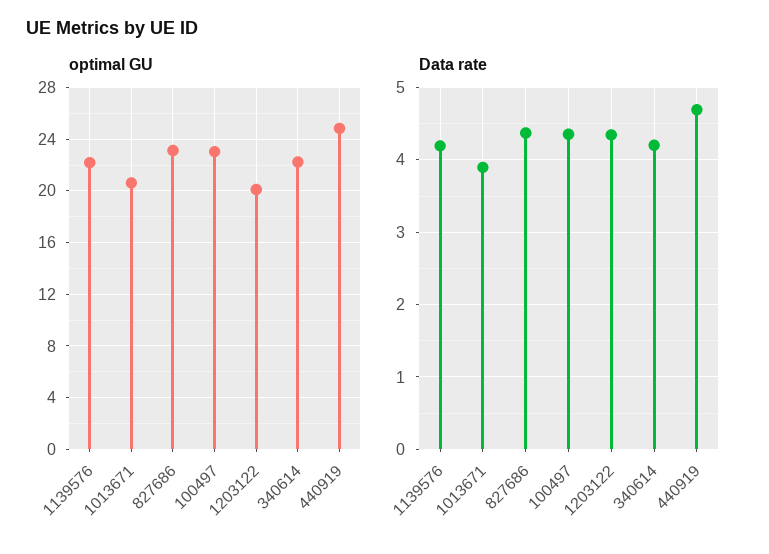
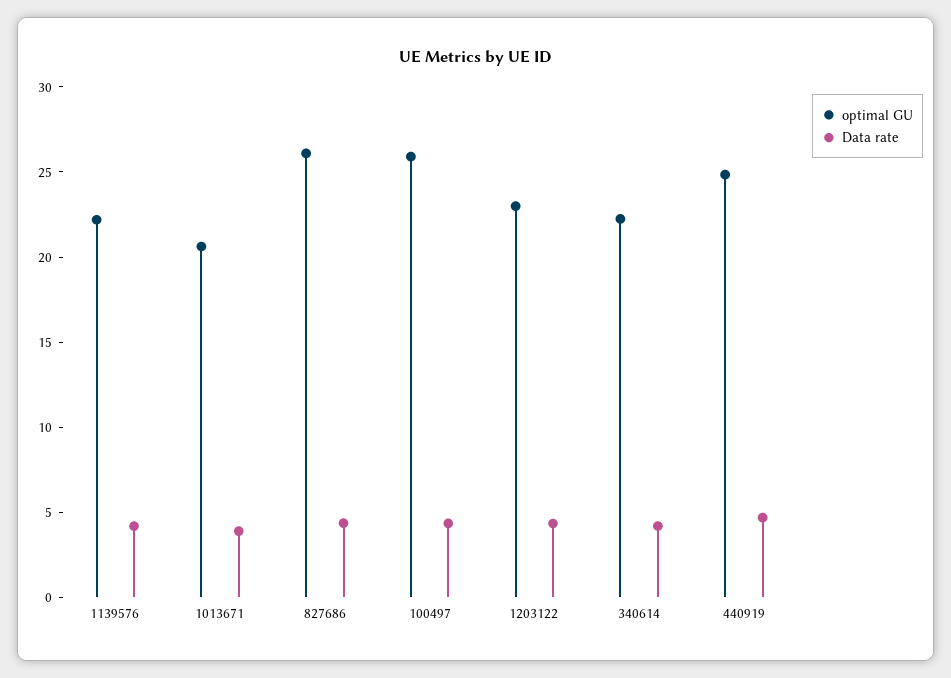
  {
    "optimal GU": {
      "1139576": 22,
      "1013671": 20.5,
-     "827686": 23,
+     "827686": 26,
-     "100497": 23,
+     "100497": 26,
-     "1203122": 20,
+     "1203122": 23,
      "340614": 22,
      "440919": 25
    },
    "Data rate": {
      "1139576": 4.2,
      "1013671": 3.9,
      "827686": 4.4,
      "100497": 4.4,
      "1203122": 4.3,
      "340614": 4.2,
      "440919": 4.7
    }
  }

